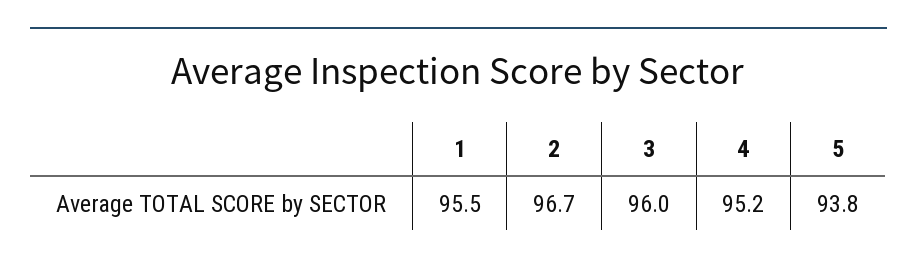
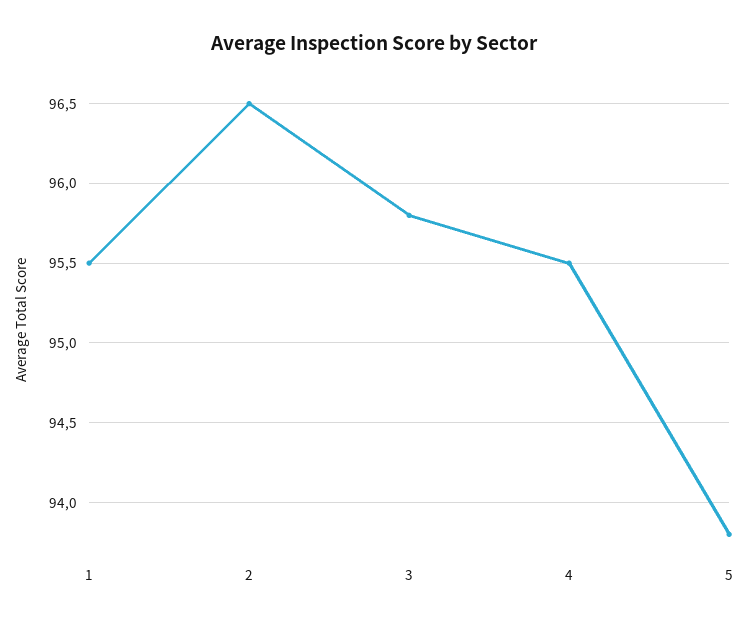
  {
    "1": 95.5,
-   "2": 96.7,
+   "2": 96.5,
-   "3": 96,
+   "3": 95.8,
-   "4": 95.2,
+   "4": 95.5,
    "5": 93.8
  }

